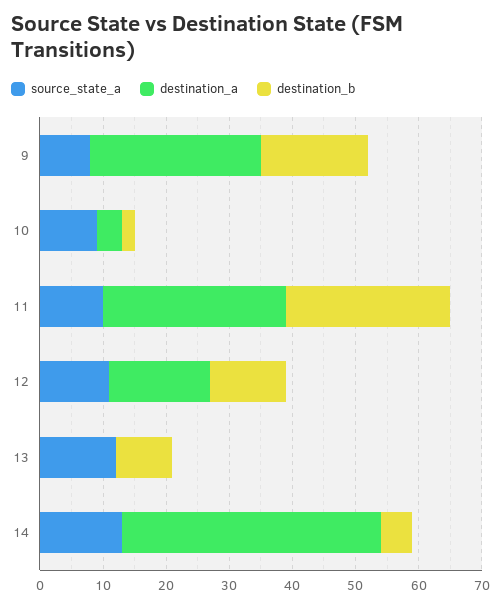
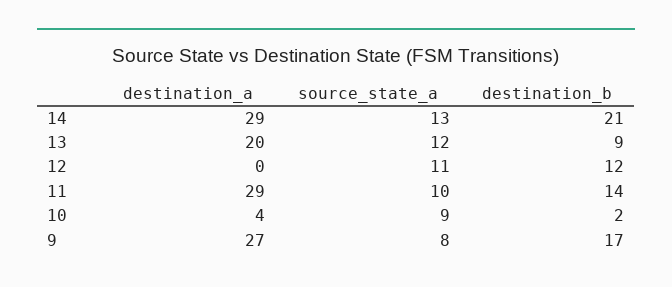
  {
    "source_state_a": {
      "9": 8,
      "10": 9,
      "11": 10,
      "12": 11,
      "13": 12,
      "14": 13
    },
    "destination_a": {
      "9": 27,
      "10": 4,
      "11": 29,
-     "12": 15,
+     "12": 0,
-     "13": 0,
+     "13": 20,
-     "14": 40
+     "14": 29
    },
    "destination_b": {
      "9": 17,
      "10": 2,
-     "11": 25,
+     "11": 14,
      "12": 12,
      "13": 9,
-     "14": 5
+     "14": 21
    }
  }

